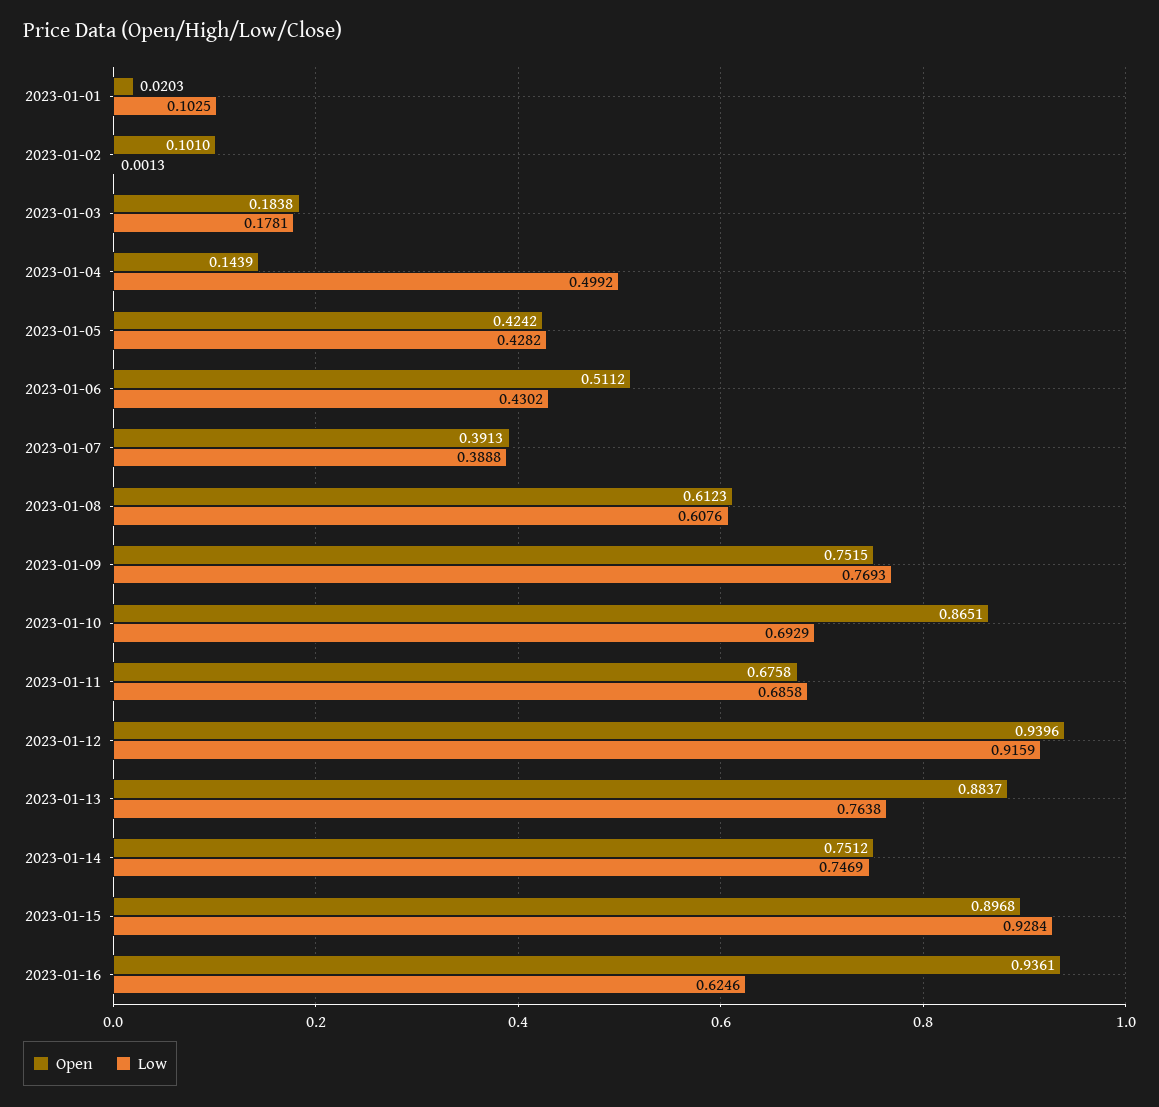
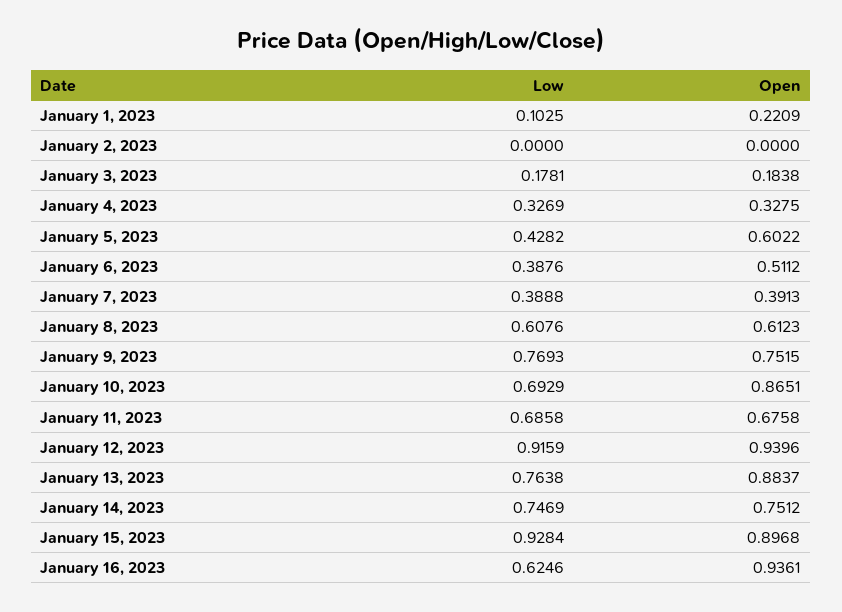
  {
    "Open": {
-     "2023-01-01": 0.0203,
+     "2023-01-01": 0.2209,
-     "2023-01-02": 0.101,
+     "2023-01-02": 0,
      "2023-01-03": 0.1838,
-     "2023-01-04": 0.1439,
+     "2023-01-04": 0.3275,
-     "2023-01-05": 0.4242,
+     "2023-01-05": 0.6022,
      "2023-01-06": 0.5112,
      "2023-01-07": 0.3913,
      "2023-01-08": 0.6123,
      "2023-01-09": 0.7515,
      "2023-01-10": 0.8651,
      "2023-01-11": 0.6758,
      "2023-01-12": 0.9396,
      "2023-01-13": 0.8837,
      "2023-01-14": 0.7512,
      "2023-01-15": 0.8968,
      "2023-01-16": 0.9361
    },
    "Low": {
      "2023-01-01": 0.1025,
-     "2023-01-02": 0.0013,
+     "2023-01-02": 0,
      "2023-01-03": 0.1781,
-     "2023-01-04": 0.4992,
+     "2023-01-04": 0.3269,
      "2023-01-05": 0.4282,
-     "2023-01-06": 0.4302,
+     "2023-01-06": 0.3876,
      "2023-01-07": 0.3888,
      "2023-01-08": 0.6076,
      "2023-01-09": 0.7693,
      "2023-01-10": 0.6929,
      "2023-01-11": 0.6858,
      "2023-01-12": 0.9159,
      "2023-01-13": 0.7638,
      "2023-01-14": 0.7469,
      "2023-01-15": 0.9284,
      "2023-01-16": 0.6246
    }
  }

